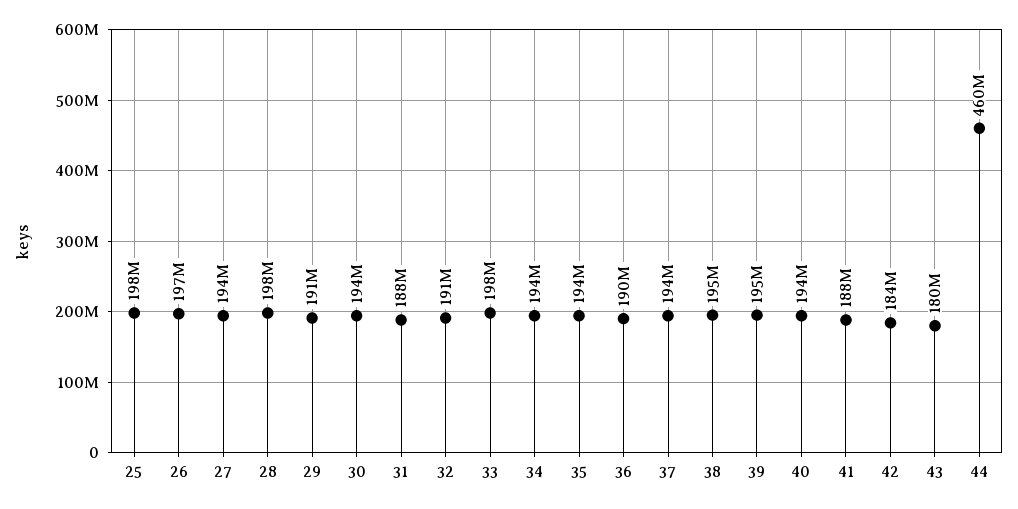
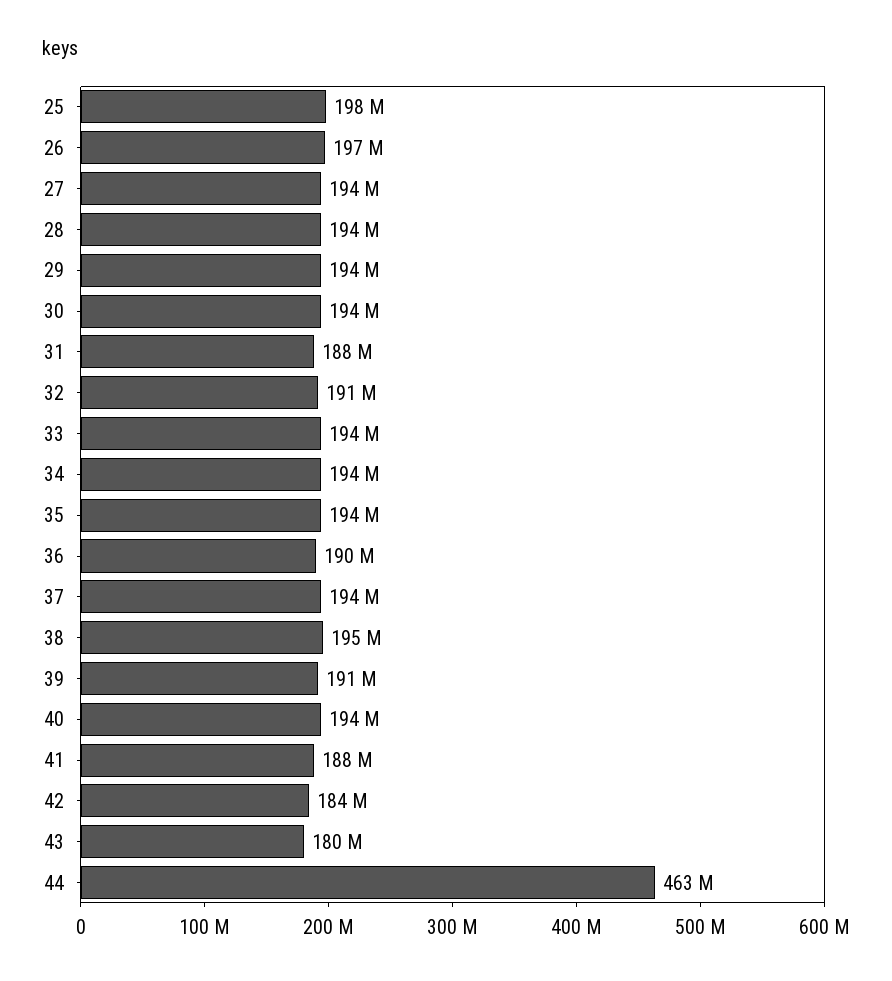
  {
    "25": 198000000,
    "26": 197000000,
    "27": 194000000,
-   "28": 198000000,
+   "28": 194000000,
-   "29": 191000000,
+   "29": 194000000,
    "30": 194000000,
    "31": 188000000,
    "32": 191000000,
-   "33": 198000000,
+   "33": 194000000,
    "34": 194000000,
    "35": 194000000,
    "36": 190000000,
    "37": 194000000,
    "38": 195000000,
-   "39": 195000000,
+   "39": 191000000,
    "40": 194000000,
    "41": 188000000,
    "42": 184000000,
    "43": 180000000,
-   "44": 460000000
+   "44": 463000000
  }

